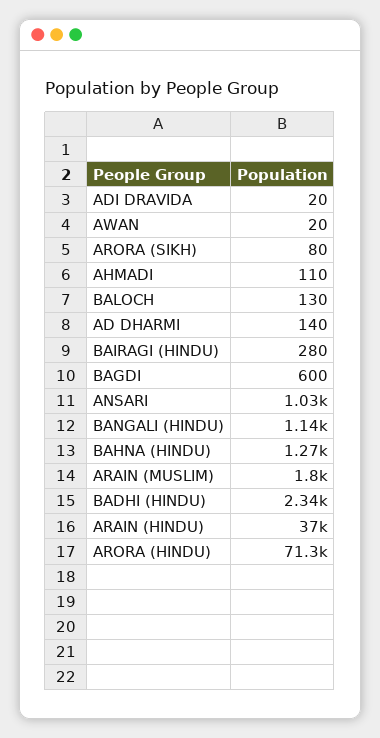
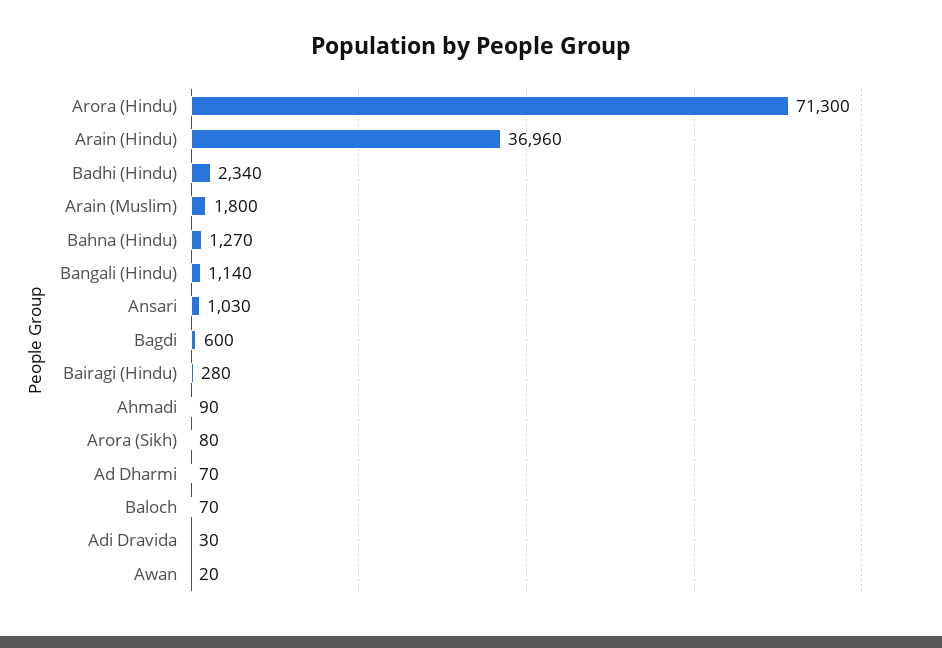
  {
-   "ADI DRAVIDA": 20,
+   "ADI DRAVIDA": 30,
    "AWAN": 20,
    "ARORA (SIKH)": 80,
-   "AHMADI": 110,
+   "AHMADI": 90,
-   "BALOCH": 130,
+   "BALOCH": 70,
-   "AD DHARMI": 140,
+   "AD DHARMI": 70,
    "BAIRAGI (HINDU)": 280,
    "BAGDI": 600,
    "ANSARI": 1030,
    "BANGALI (HINDU)": 1140,
    "BAHNA (HINDU)": 1270,
    "ARAIN (MUSLIM)": 1800,
    "BADHI (HINDU)": 2340,
    "ARAIN (HINDU)": 36960,
    "ARORA (HINDU)": 71300
  }

